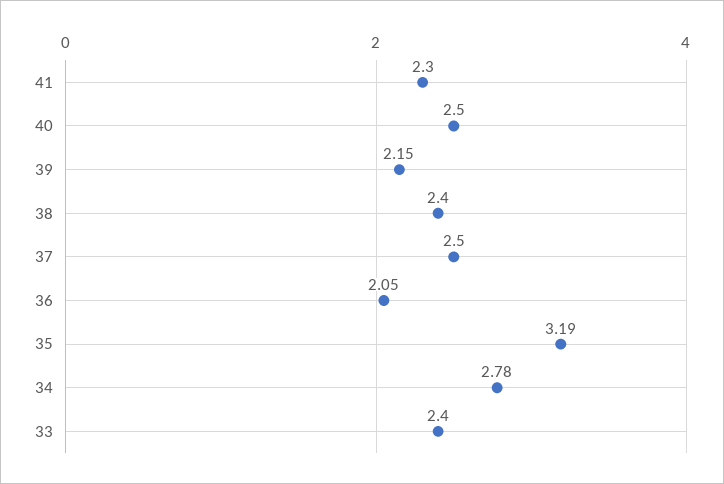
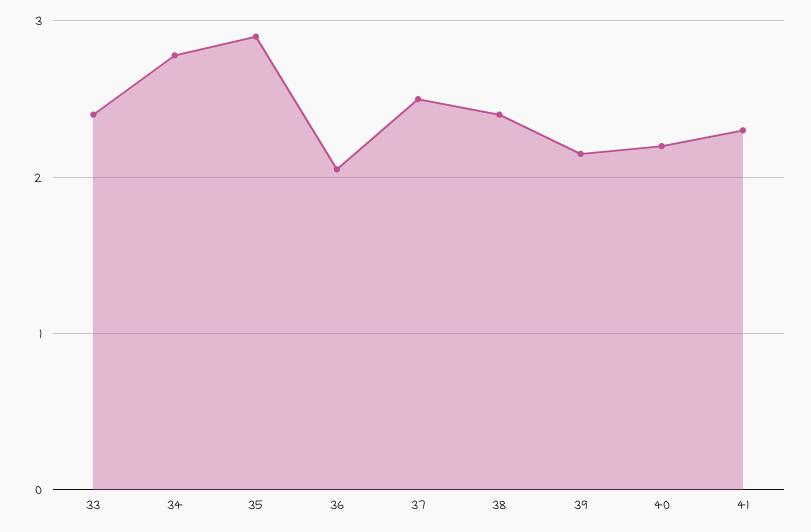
  {
    "41": 2.3,
-   "40": 2.5,
+   "40": 2.2,
    "39": 2.15,
    "38": 2.4,
    "37": 2.5,
    "36": 2.05,
-   "35": 3.19,
+   "35": 2.9,
    "34": 2.78,
    "33": 2.4
  }

